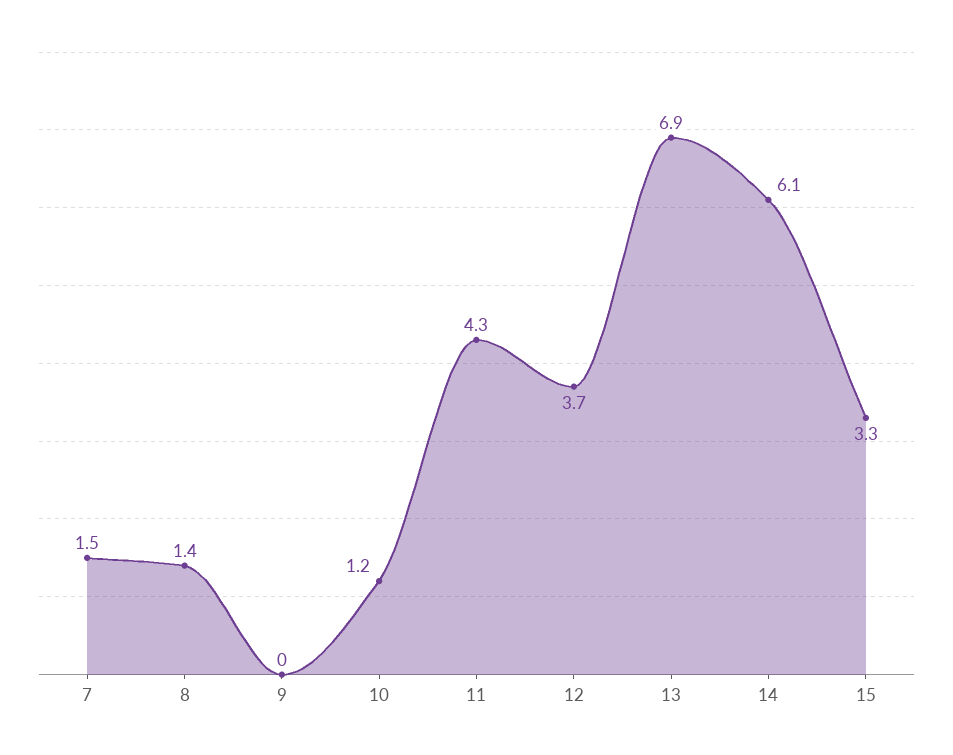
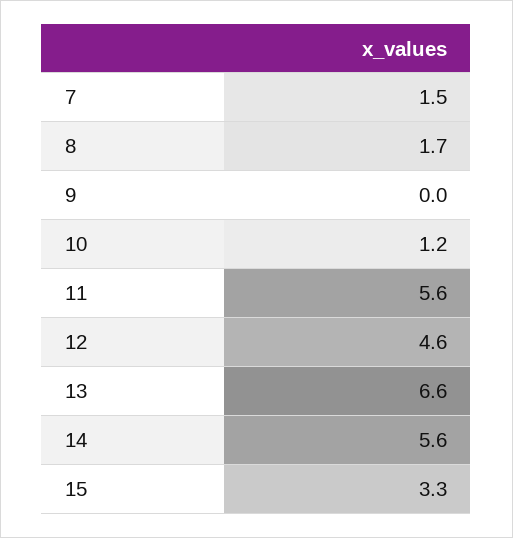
  {
    "7": 1.5,
-   "8": 1.4,
+   "8": 1.7,
    "9": 0,
    "10": 1.2,
-   "11": 4.3,
+   "11": 5.6,
-   "12": 3.7,
+   "12": 4.6,
-   "13": 6.9,
+   "13": 6.6,
-   "14": 6.1,
+   "14": 5.6,
    "15": 3.3
  }

